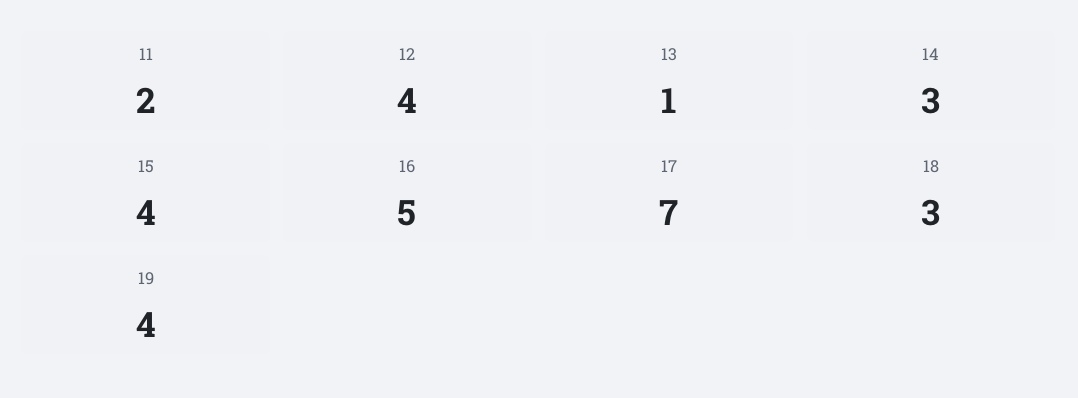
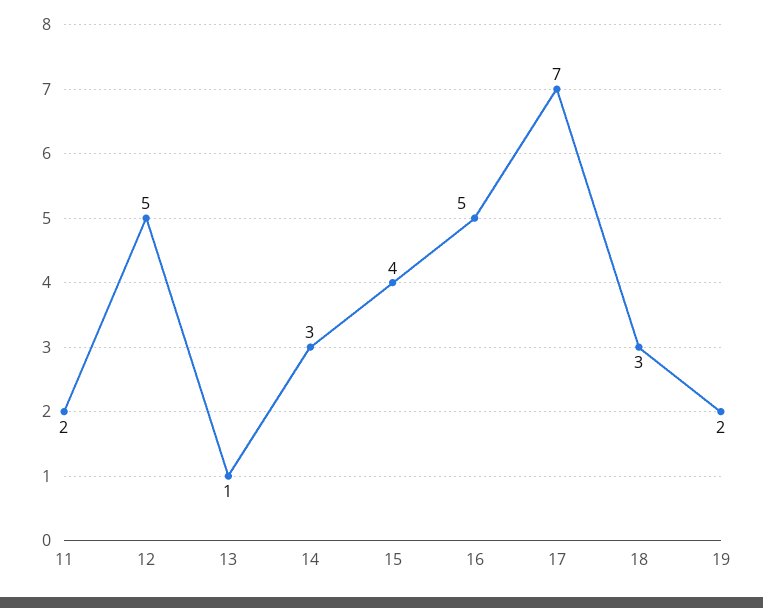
  {
    "11": 2,
-   "12": 4,
+   "12": 5,
    "13": 1,
    "14": 3,
    "15": 4,
    "16": 5,
    "17": 7,
    "18": 3,
-   "19": 4
+   "19": 2
  }

